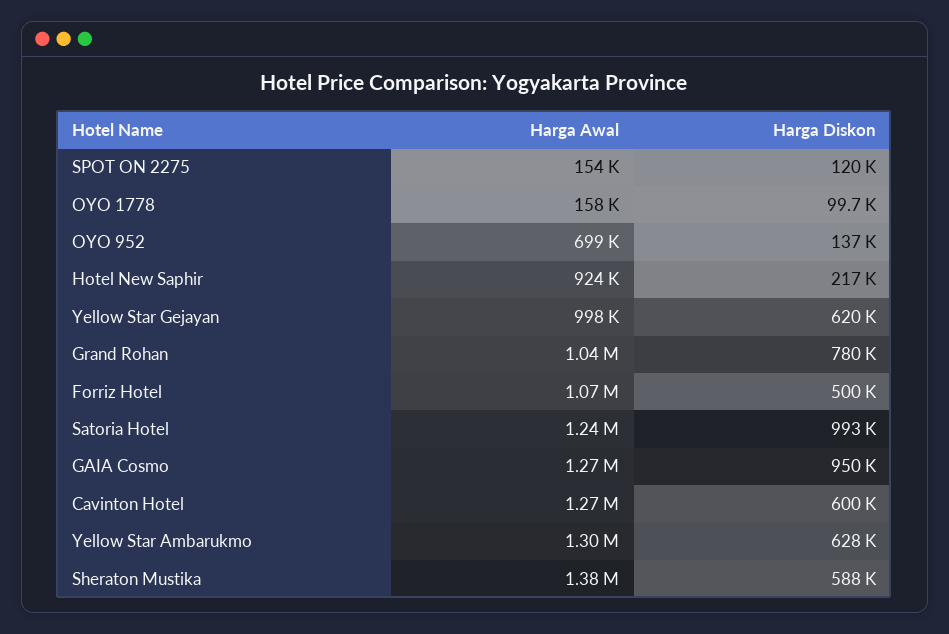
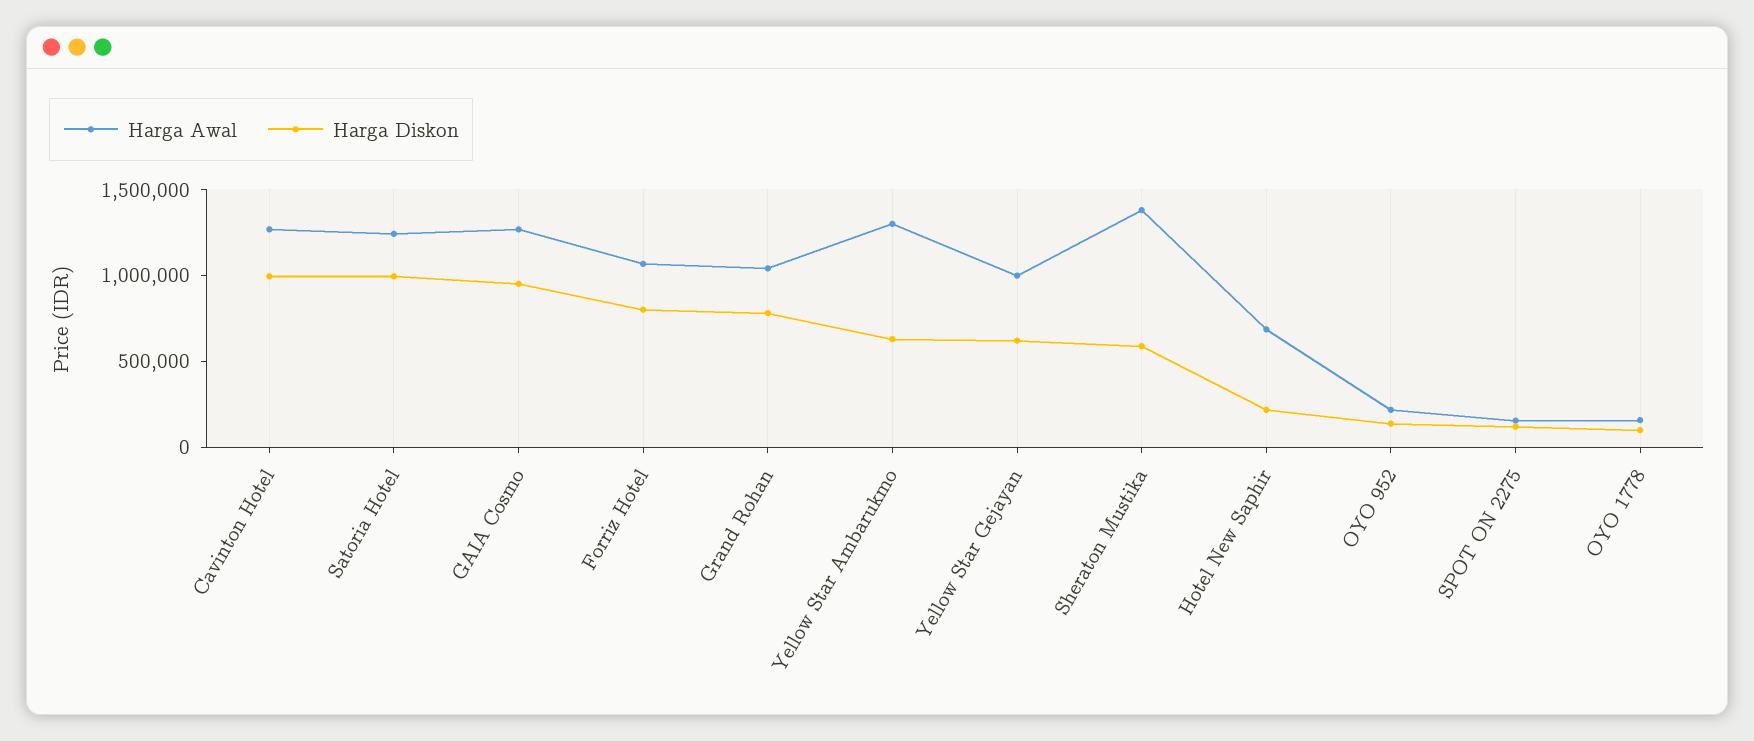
  {
    "Harga Awal": {
      "SPOT ON 2275": 154000,
      "OYO 1778": 158000,
-     "OYO 952": 699000,
+     "OYO 952": 200000,
-     "Hotel New Saphir": 924000,
+     "Hotel New Saphir": 700000,
      "Yellow Star Gejayan": 998000,
      "Grand Rohan": 1040000,
      "Forriz Hotel": 1070000,
      "Satoria Hotel": 1240000,
      "GAIA Cosmo": 1270000,
      "Cavinton Hotel": 1270000,
      "Yellow Star Ambarukmo": 1300000,
      "Sheraton Mustika": 1380000
    },
    "Harga Diskon": {
      "SPOT ON 2275": 120000,
      "OYO 1778": 99700,
      "OYO 952": 137000,
      "Hotel New Saphir": 217000,
      "Yellow Star Gejayan": 620000,
      "Grand Rohan": 780000,
-     "Forriz Hotel": 500000,
+     "Forriz Hotel": 800000,
      "Satoria Hotel": 993000,
      "GAIA Cosmo": 950000,
-     "Cavinton Hotel": 600000,
+     "Cavinton Hotel": 1000000,
      "Yellow Star Ambarukmo": 628000,
      "Sheraton Mustika": 588000
    }
  }

